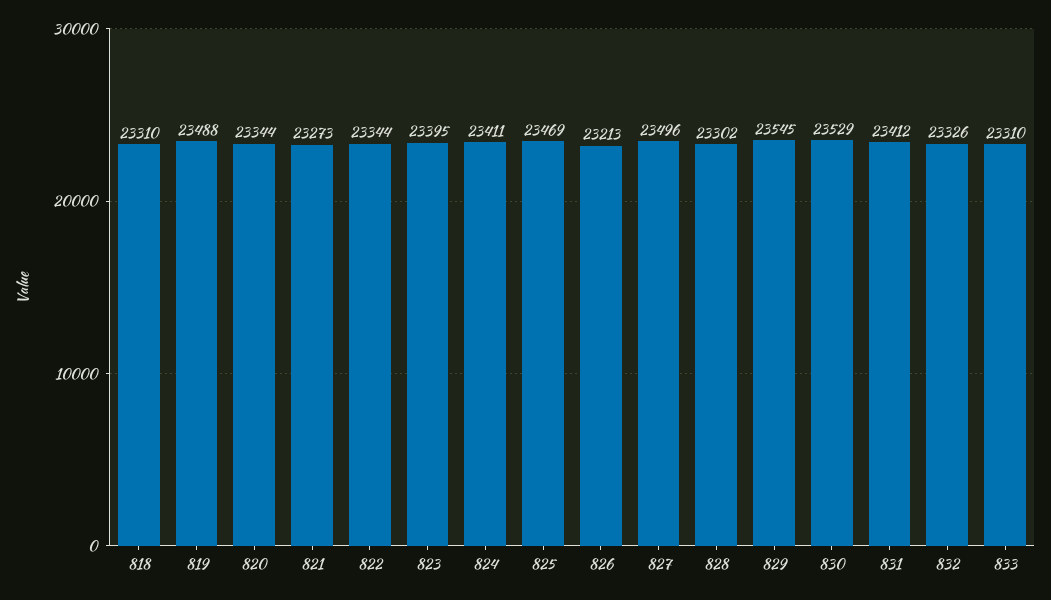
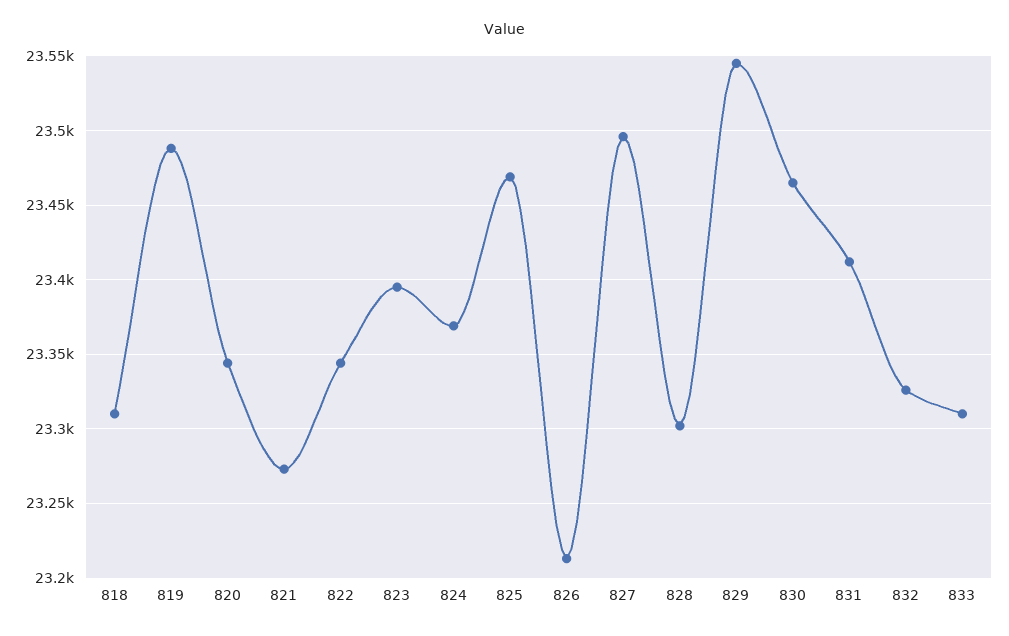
  {
    "818": 23310,
    "819": 23488,
    "820": 23344,
    "821": 23273,
    "822": 23344,
    "823": 23395,
-   "824": 23411,
+   "824": 23370,
    "825": 23469,
    "826": 23213,
    "827": 23496,
    "828": 23302,
    "829": 23545,
-   "830": 23529,
+   "830": 23465,
    "831": 23412,
    "832": 23326,
    "833": 23310
  }

